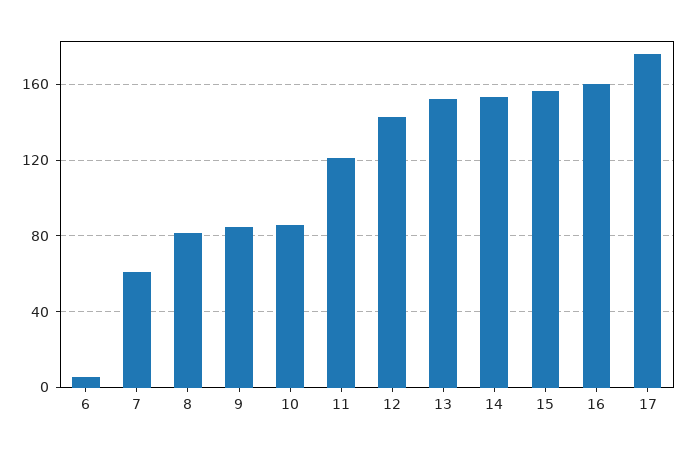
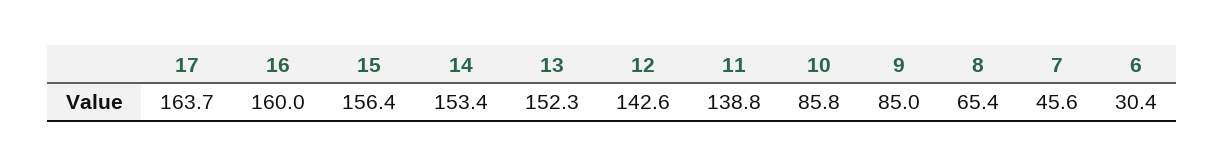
  {
-   "6": 5,
+   "6": 30.4,
-   "7": 60,
+   "7": 45.6,
-   "8": 80,
+   "8": 65.4,
    "9": 85,
    "10": 85.8,
-   "11": 120,
+   "11": 138.8,
    "12": 142.6,
    "13": 152.3,
    "14": 153.4,
    "15": 156.4,
    "16": 160,
-   "17": 175
+   "17": 163.7
  }

